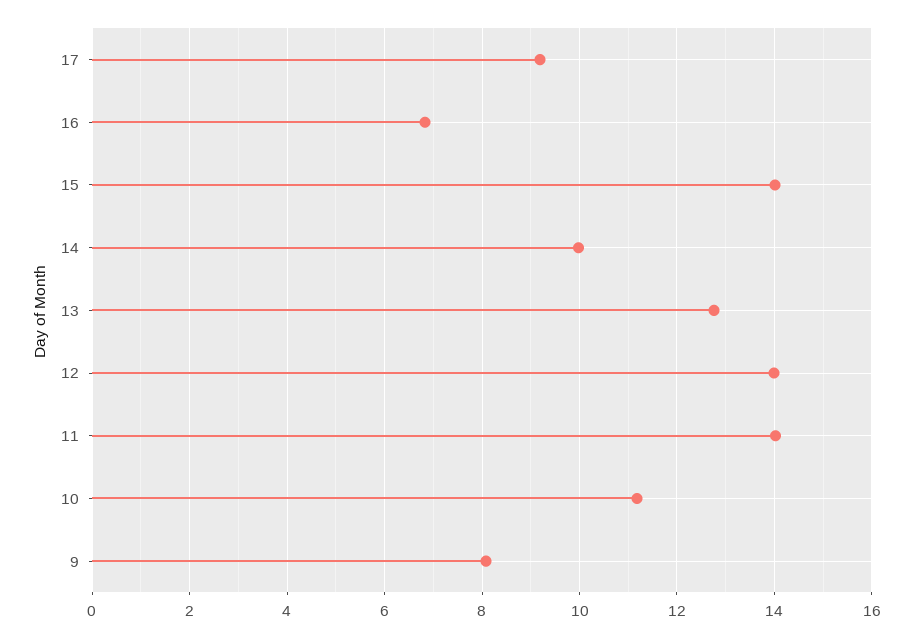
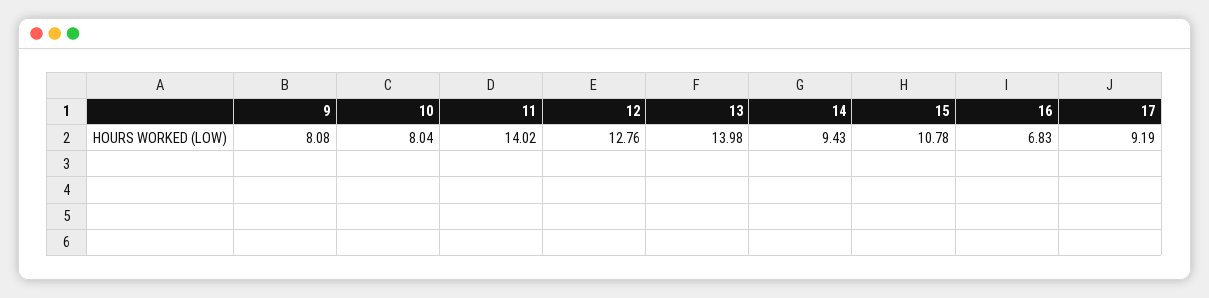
  {
    "17": 9.19,
    "16": 6.83,
-   "15": 14,
+   "15": 10.78,
-   "14": 10,
+   "14": 9.43,
-   "13": 12.8,
+   "13": 13.98,
-   "12": 14,
+   "12": 12.76,
    "11": 14.02,
-   "10": 11.2,
+   "10": 8.04,
    "9": 8.08
  }

